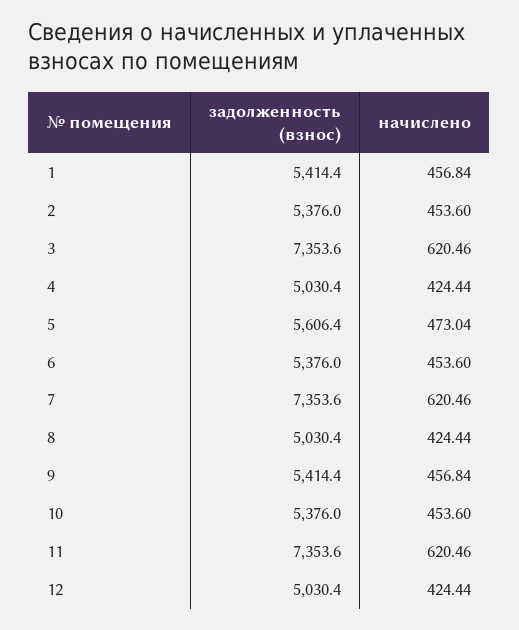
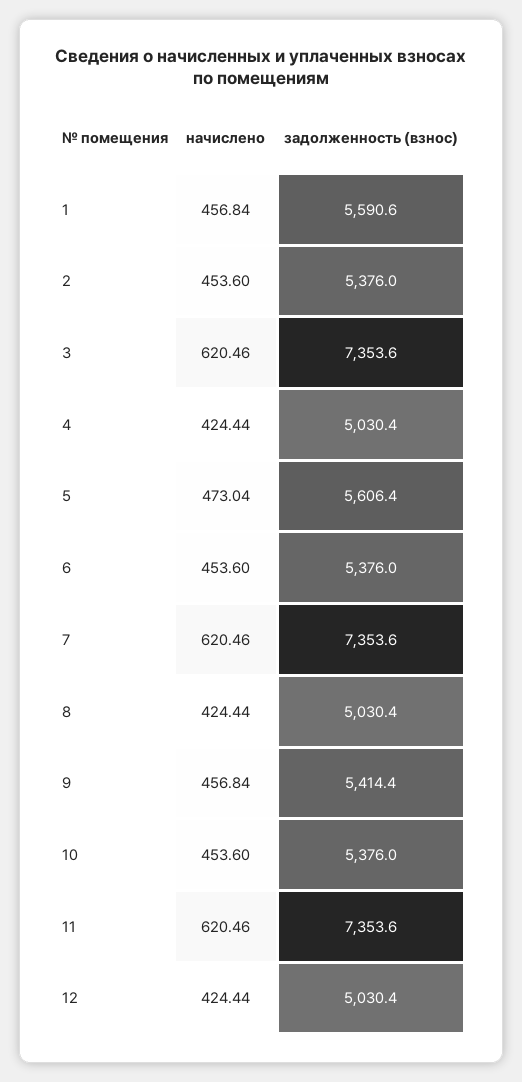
  {
    "задолженность (взнос)": {
-     "1": 5414.4,
+     "1": 5590.6,
      "2": 5376,
      "3": 7353.6,
      "4": 5030.4,
      "5": 5606.4,
      "6": 5376,
      "7": 7353.6,
      "8": 5030.4,
      "9": 5414.4,
      "10": 5376,
      "11": 7353.6,
      "12": 5030.4
    },
    "начислено": {
      "1": 456.84,
      "2": 453.6,
      "3": 620.46,
      "4": 424.44,
      "5": 473.04,
      "6": 453.6,
      "7": 620.46,
      "8": 424.44,
      "9": 456.84,
      "10": 453.6,
      "11": 620.46,
      "12": 424.44
    }
  }

